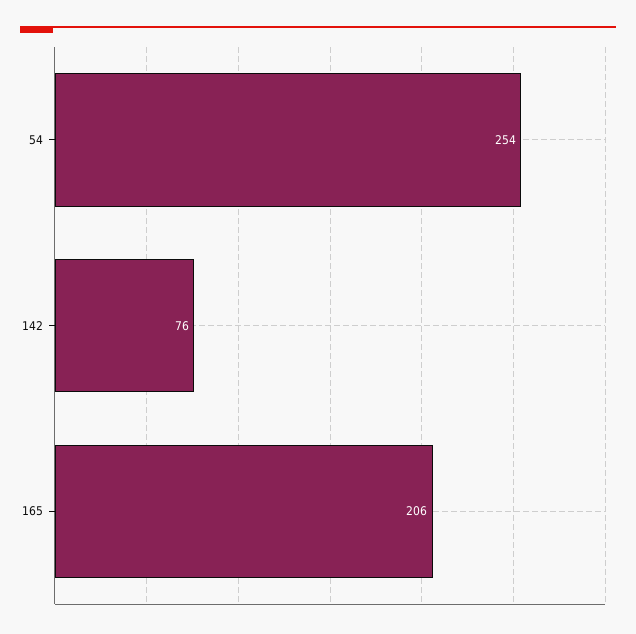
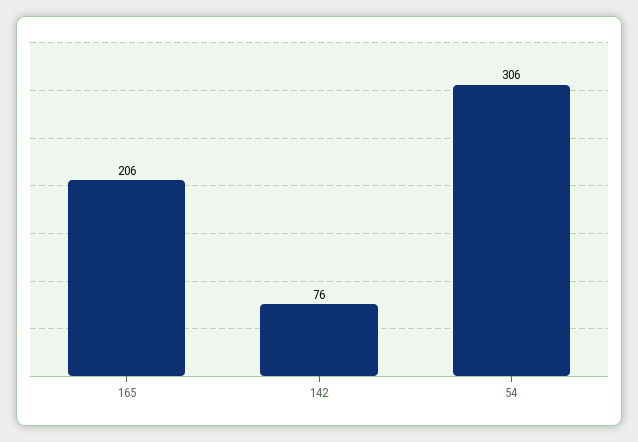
  {
-   "54": 254,
+   "54": 306,
    "142": 76,
    "165": 206
  }

